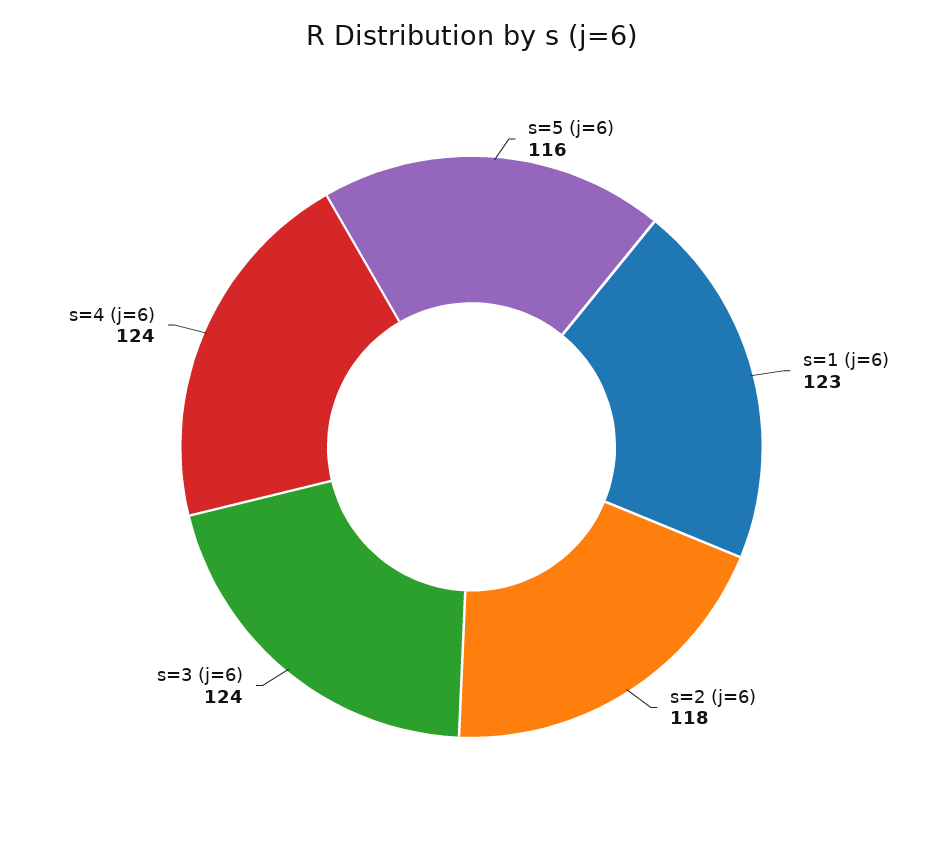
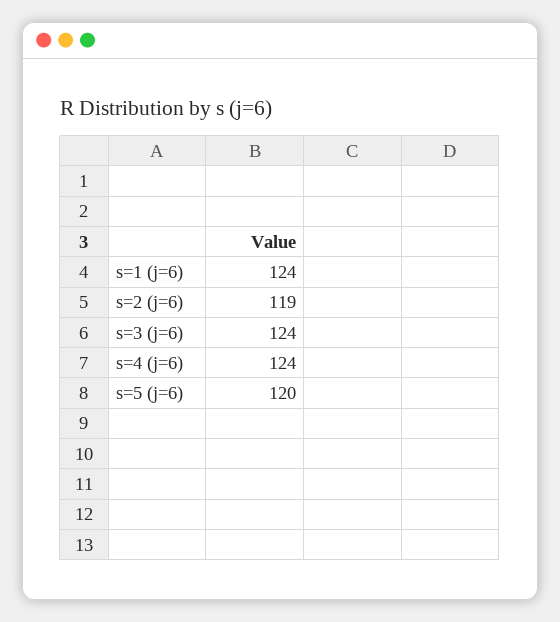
  {
-   "s=5 (j=6)": 116,
+   "s=5 (j=6)": 120,
-   "s=1 (j=6)": 123,
+   "s=1 (j=6)": 124,
-   "s=2 (j=6)": 118,
+   "s=2 (j=6)": 119,
    "s=3 (j=6)": 124,
    "s=4 (j=6)": 124
  }

